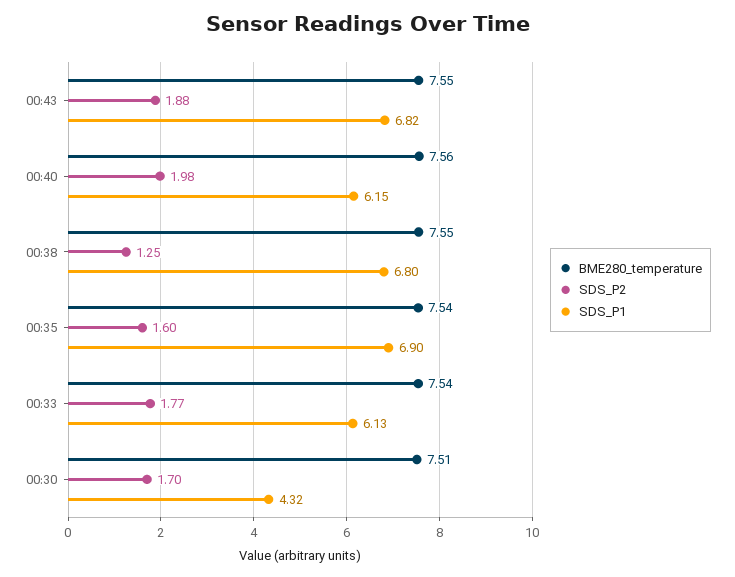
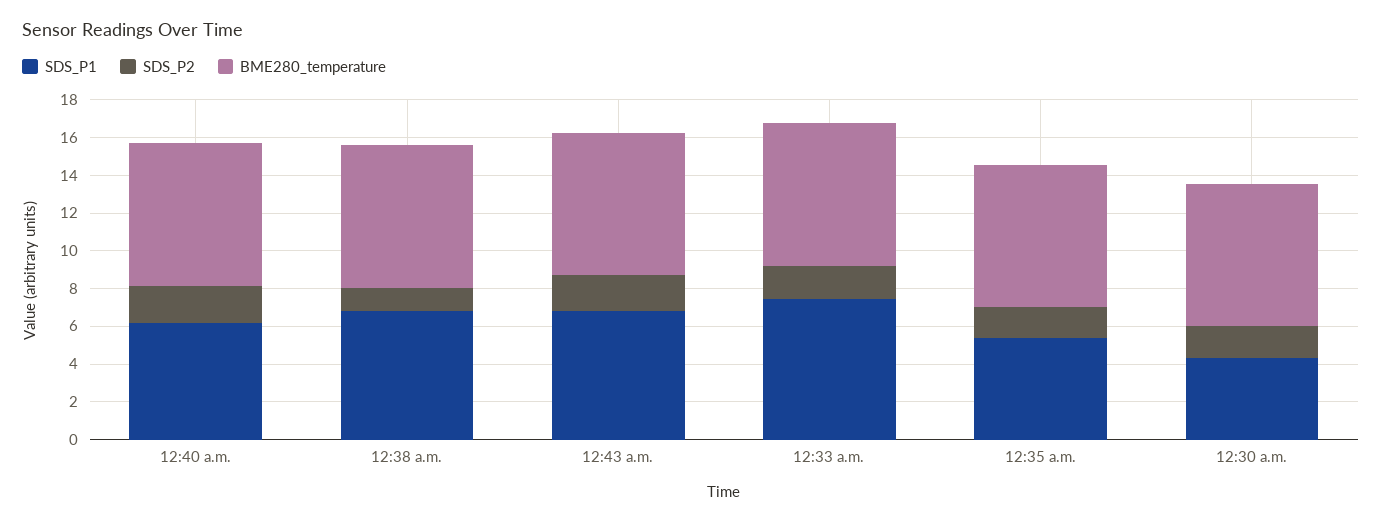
  {
    "BME280_temperature": {
      "00:43": 7.55,
      "00:40": 7.56,
      "00:38": 7.55,
      "00:35": 7.54,
      "00:33": 7.54,
      "00:30": 7.51
    },
    "SDS_P2": {
      "00:43": 1.88,
      "00:40": 1.98,
      "00:38": 1.25,
      "00:35": 1.6,
      "00:33": 1.77,
      "00:30": 1.7
    },
    "SDS_P1": {
      "00:43": 6.82,
      "00:40": 6.15,
      "00:38": 6.8,
-     "00:35": 6.9,
+     "00:35": 5.5,
-     "00:33": 6.13,
+     "00:33": 7.5,
      "00:30": 4.32
    }
  }

